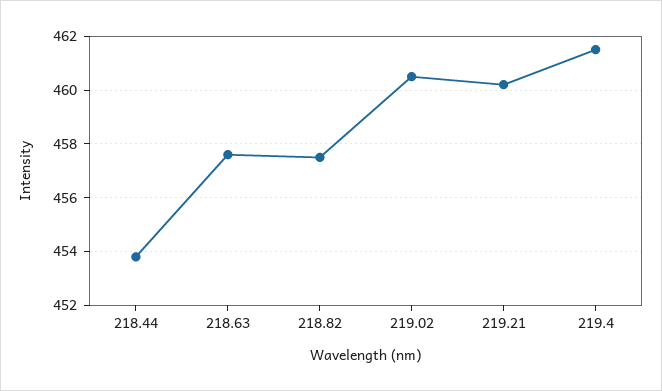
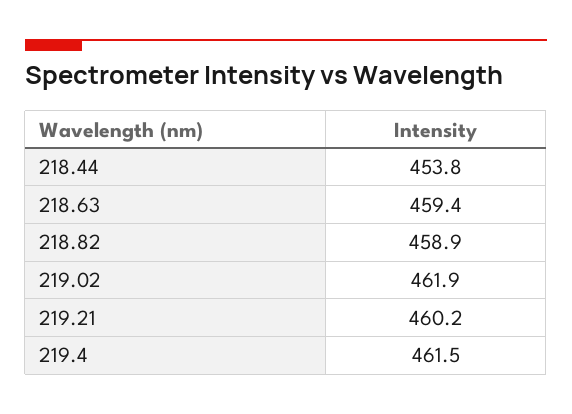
  {
    "218.44": 453.8,
-   "218.63": 457.5,
+   "218.63": 459.4,
-   "218.82": 457.5,
+   "218.82": 458.9,
-   "219.02": 460.5,
+   "219.02": 461.9,
    "219.21": 460.2,
    "219.4": 461.5
  }

